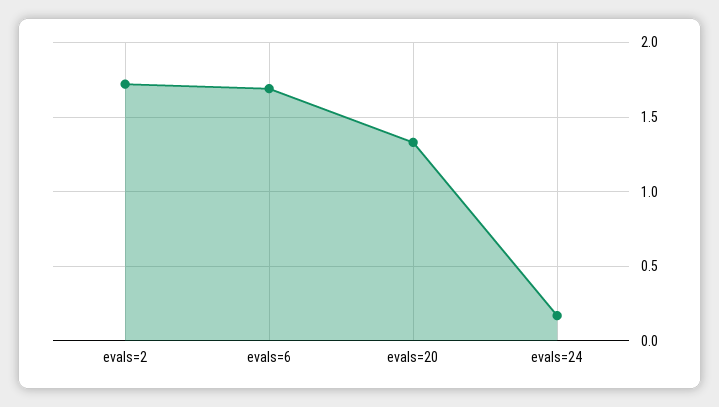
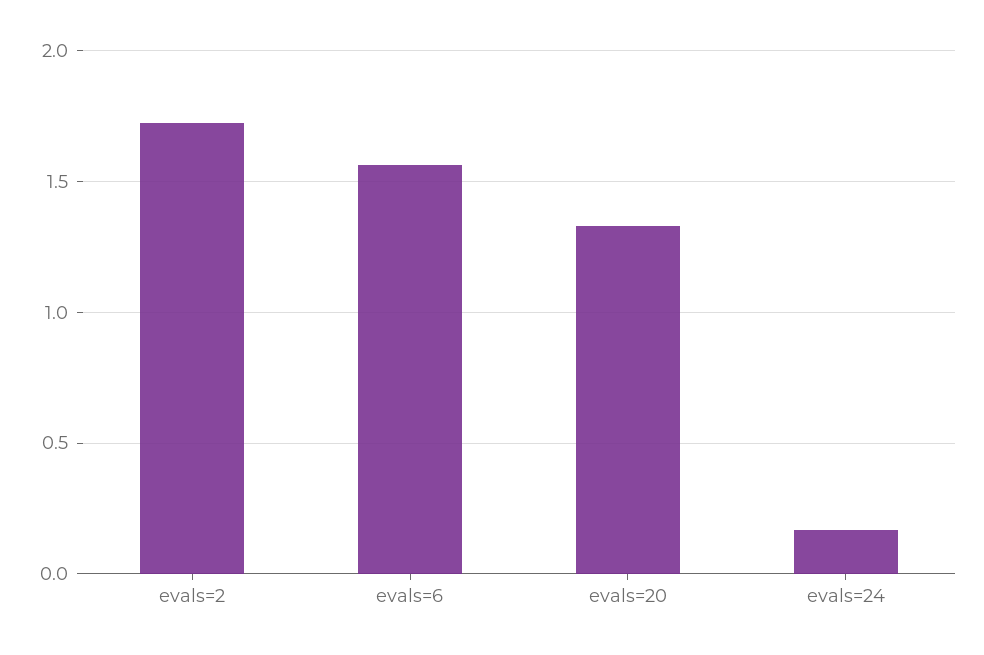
  {
    "evals=2": 1.7,
-   "evals=6": 1.7,
+   "evals=6": 1.55,
    "evals=20": 1.35,
    "evals=24": 0.15
  }

